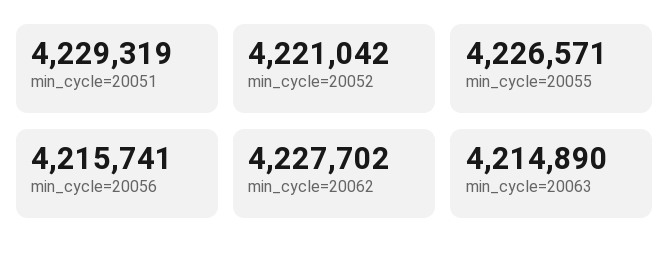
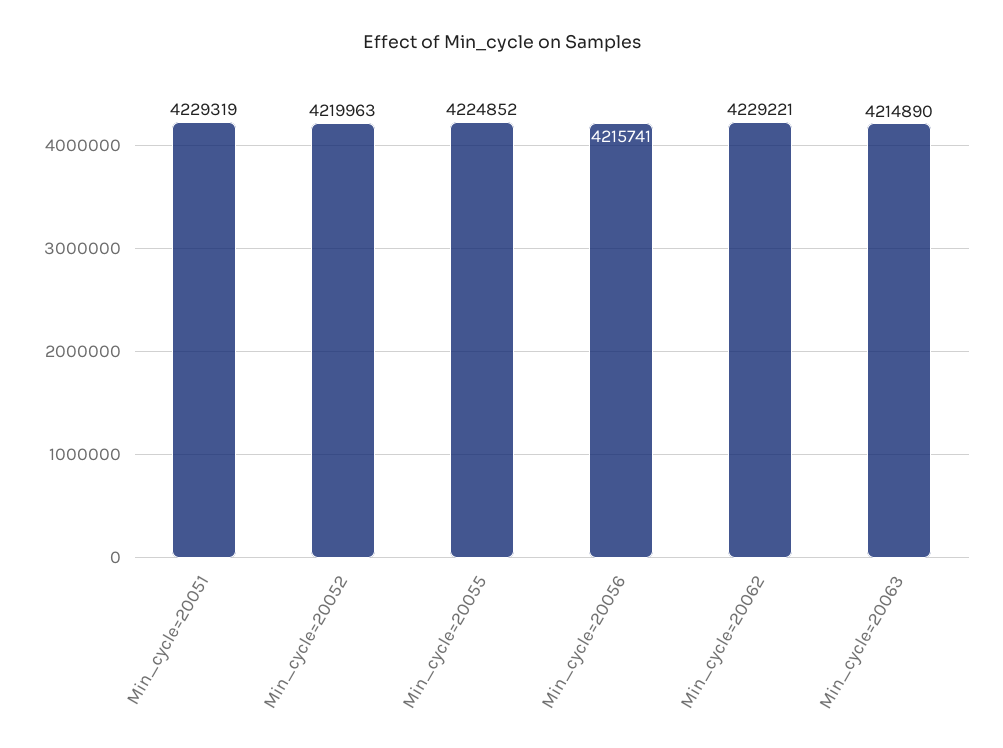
  {
    "min_cycle=20051": 4229319,
-   "min_cycle=20052": 4221042,
+   "min_cycle=20052": 4219963,
-   "min_cycle=20055": 4226571,
+   "min_cycle=20055": 4224852,
    "min_cycle=20056": 4215741,
-   "min_cycle=20062": 4227702,
+   "min_cycle=20062": 4229221,
    "min_cycle=20063": 4214890
  }

